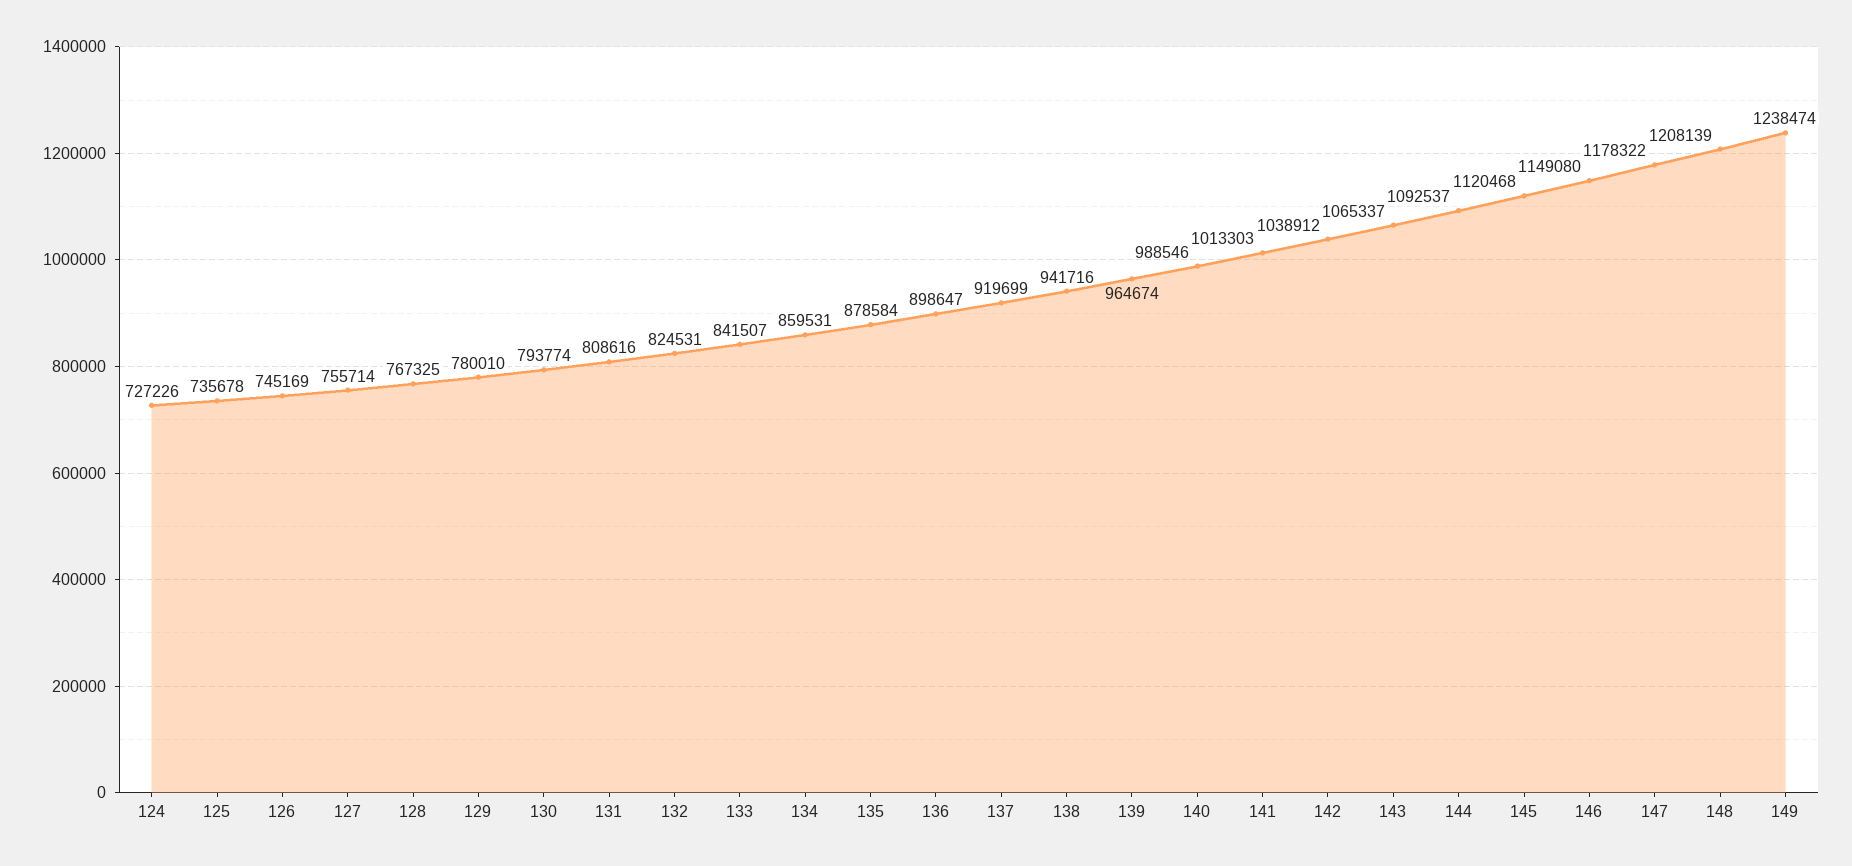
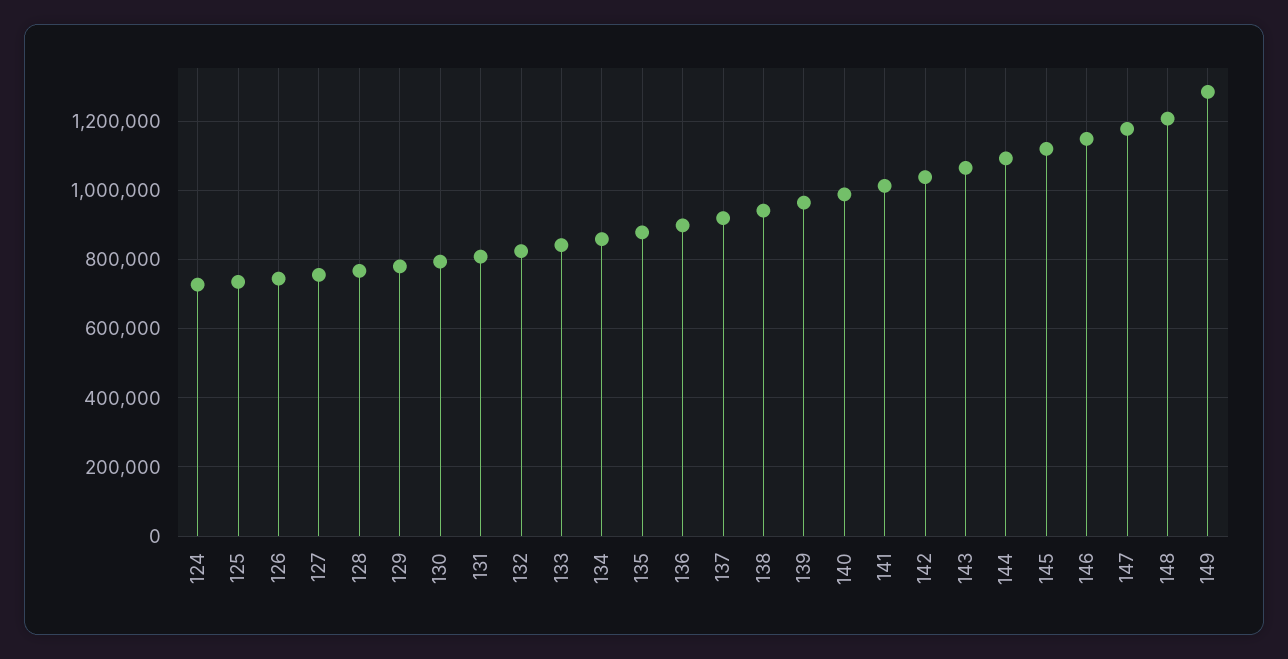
  {
    "124": 727226,
    "125": 735678,
    "126": 745169,
    "127": 755714,
    "128": 767325,
    "129": 780010,
    "130": 793774,
    "131": 808616,
    "132": 824531,
    "133": 841507,
    "134": 859531,
    "135": 878584,
    "136": 898647,
    "137": 919699,
    "138": 941716,
    "139": 964674,
    "140": 988546,
    "141": 1013303,
    "142": 1038912,
    "143": 1065337,
    "144": 1092537,
    "145": 1120468,
    "146": 1149080,
    "147": 1178322,
    "148": 1208139,
-   "149": 1238474
+   "149": 1280000
  }

